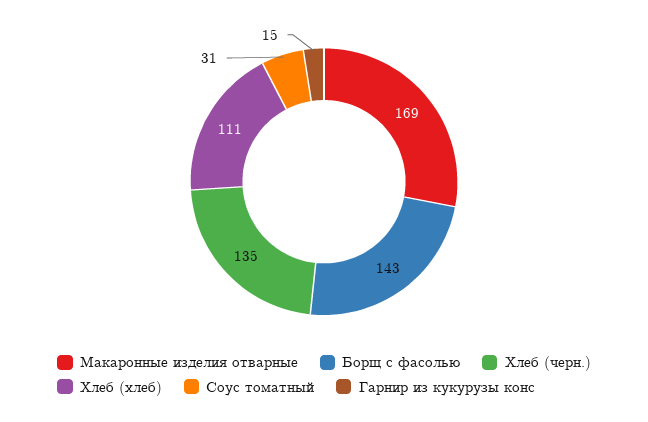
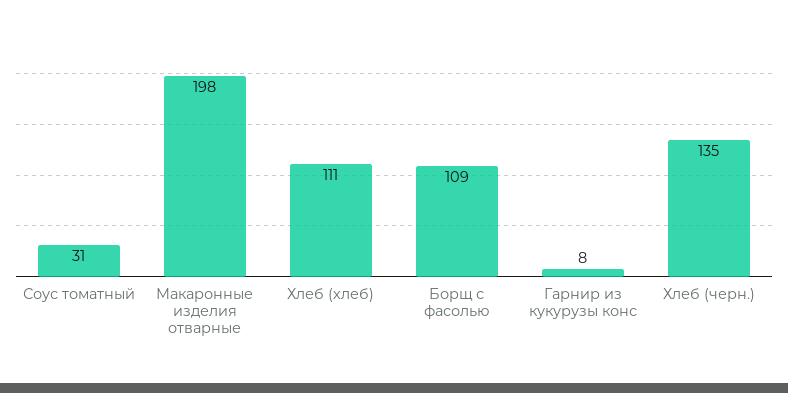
  {
-   "Макаронные изделия отварные": 169,
+   "Макаронные изделия отварные": 198,
-   "Борщ с фасолью": 143,
+   "Борщ с фасолью": 109,
    "Хлеб (черн.)": 135,
    "Хлеб (хлеб)": 111,
    "Соус томатный": 31,
-   "Гарнир из кукурузы конс": 15
+   "Гарнир из кукурузы конс": 8
  }

